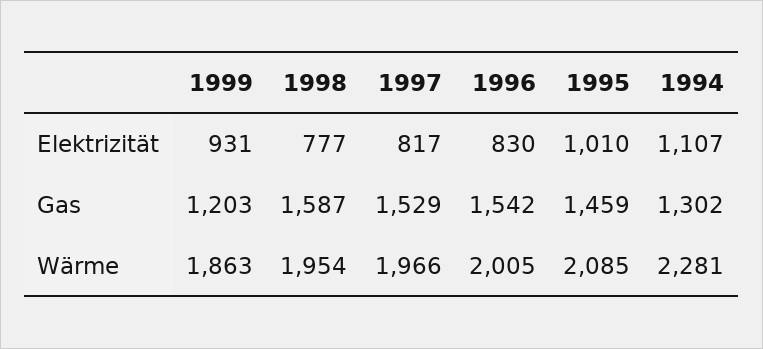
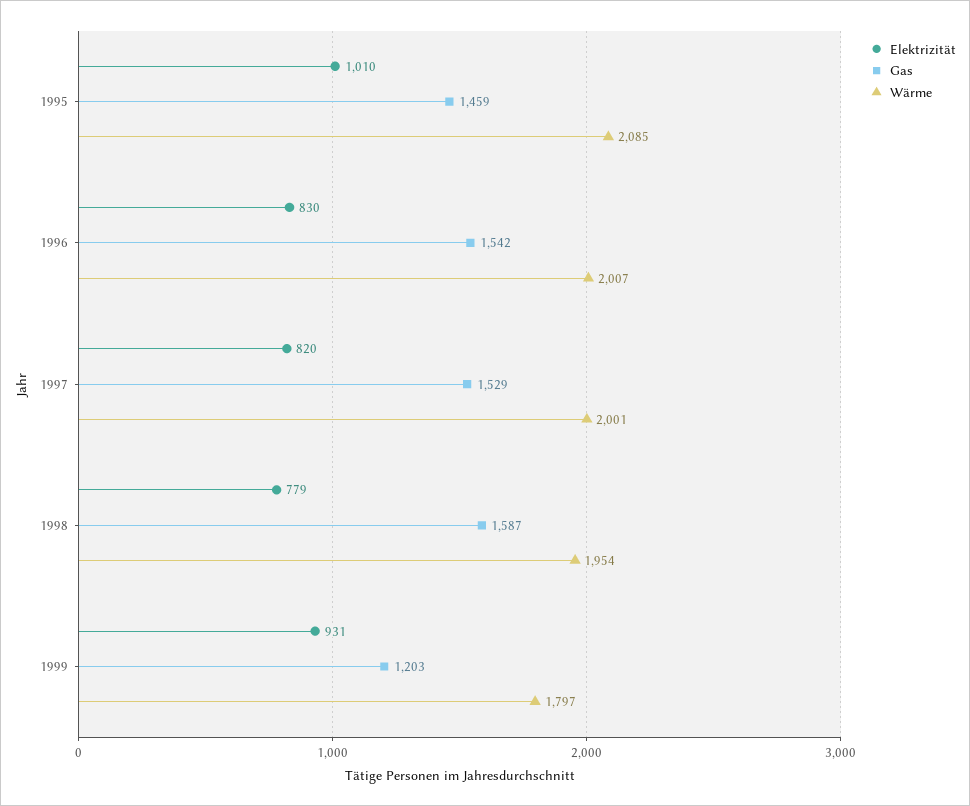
  {
    "Elektrizität": {
      "1999": 931,
-     "1998": 777,
+     "1998": 779,
-     "1997": 817,
+     "1997": 820,
      "1996": 830,
-     "1995": 1010,
+     "1995": 1010
-     "1994": 1107
    },
    "Gas": {
      "1999": 1203,
      "1998": 1587,
      "1997": 1529,
      "1996": 1542,
-     "1995": 1459,
+     "1995": 1459
-     "1994": 1302
    },
    "Wärme": {
-     "1999": 1863,
+     "1999": 1797,
      "1998": 1954,
-     "1997": 1966,
+     "1997": 2001,
-     "1996": 2005,
+     "1996": 2007,
-     "1995": 2085,
+     "1995": 2085
-     "1994": 2281
    }
  }

